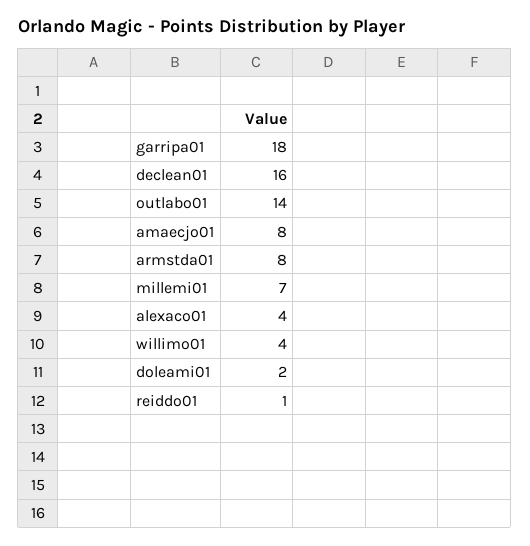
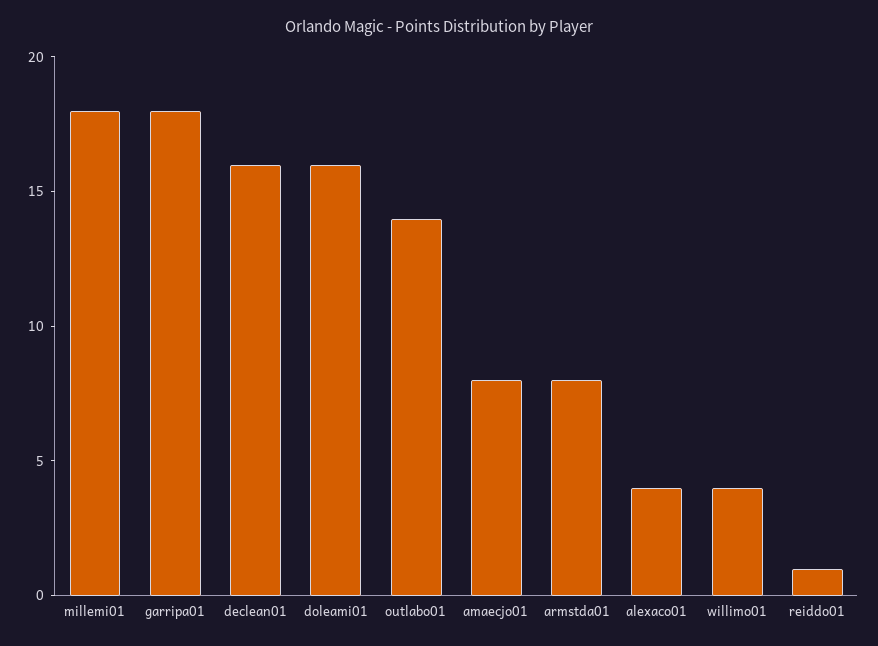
  {
    "garripa01": 18,
    "declean01": 16,
    "outlabo01": 14,
    "amaecjo01": 8,
    "armstda01": 8,
-   "millemi01": 7,
+   "millemi01": 18,
    "alexaco01": 4,
    "willimo01": 4,
-   "doleami01": 2,
+   "doleami01": 16,
    "reiddo01": 1
  }

